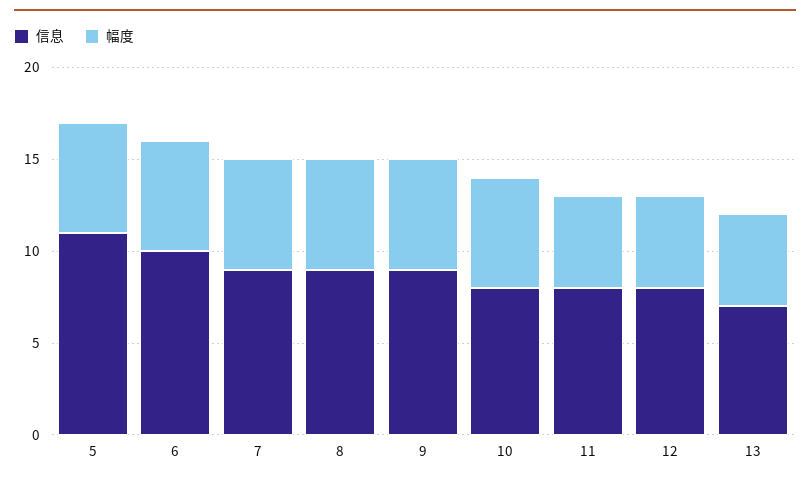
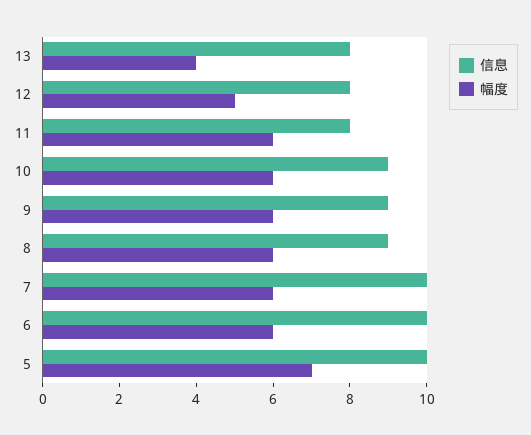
  {
    "信息": {
-     "5": 11,
+     "5": 10,
      "6": 10,
-     "7": 9,
+     "7": 10,
      "8": 9,
      "9": 9,
-     "10": 8,
+     "10": 9,
      "11": 8,
      "12": 8,
-     "13": 7
+     "13": 8
    },
    "幅度": {
-     "5": 6,
+     "5": 7,
      "6": 6,
      "7": 6,
      "8": 6,
      "9": 6,
      "10": 6,
-     "11": 5,
+     "11": 6,
      "12": 5,
-     "13": 5
+     "13": 4
    }
  }

